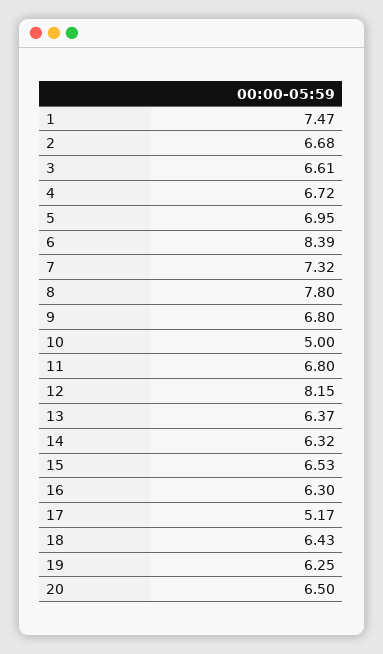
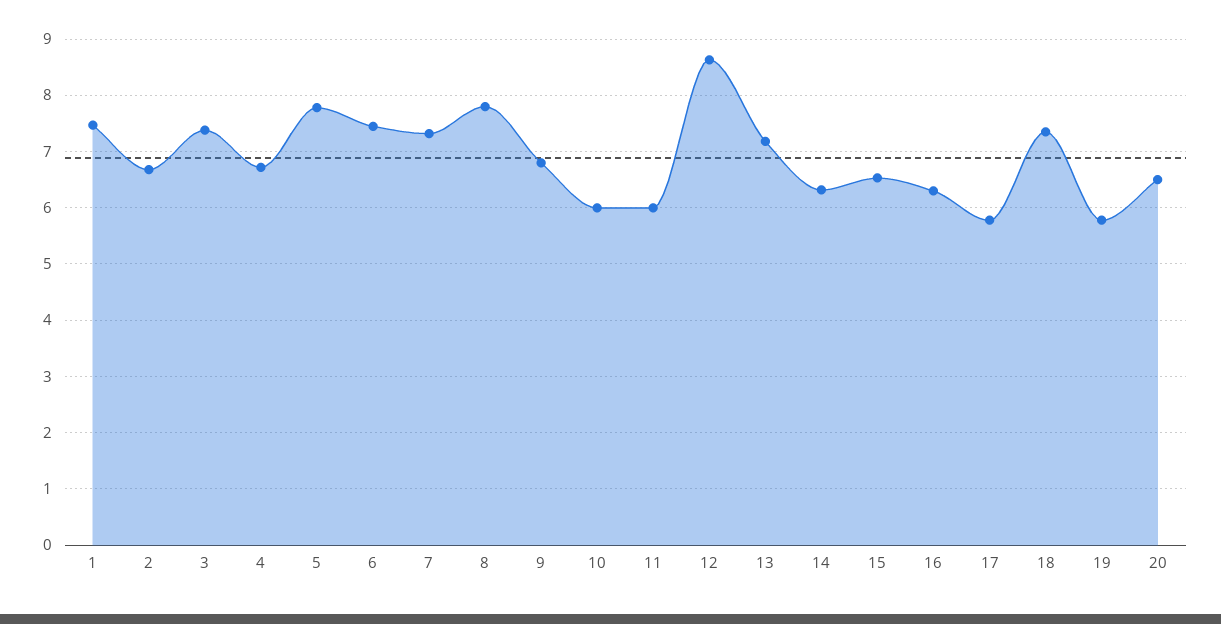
  {
    "1": 7.47,
    "2": 6.68,
-   "3": 6.61,
+   "3": 7.4,
    "4": 6.72,
-   "5": 6.95,
+   "5": 7.8,
-   "6": 8.39,
+   "6": 7.4,
    "7": 7.32,
    "8": 7.8,
    "9": 6.8,
-   "10": 5,
+   "10": 6,
-   "11": 6.8,
+   "11": 6,
-   "12": 8.15,
+   "12": 8.6,
-   "13": 6.37,
+   "13": 7.2,
    "14": 6.32,
    "15": 6.53,
    "16": 6.3,
-   "17": 5.17,
+   "17": 5.8,
-   "18": 6.43,
+   "18": 7.4,
-   "19": 6.25,
+   "19": 5.8,
    "20": 6.5
  }

